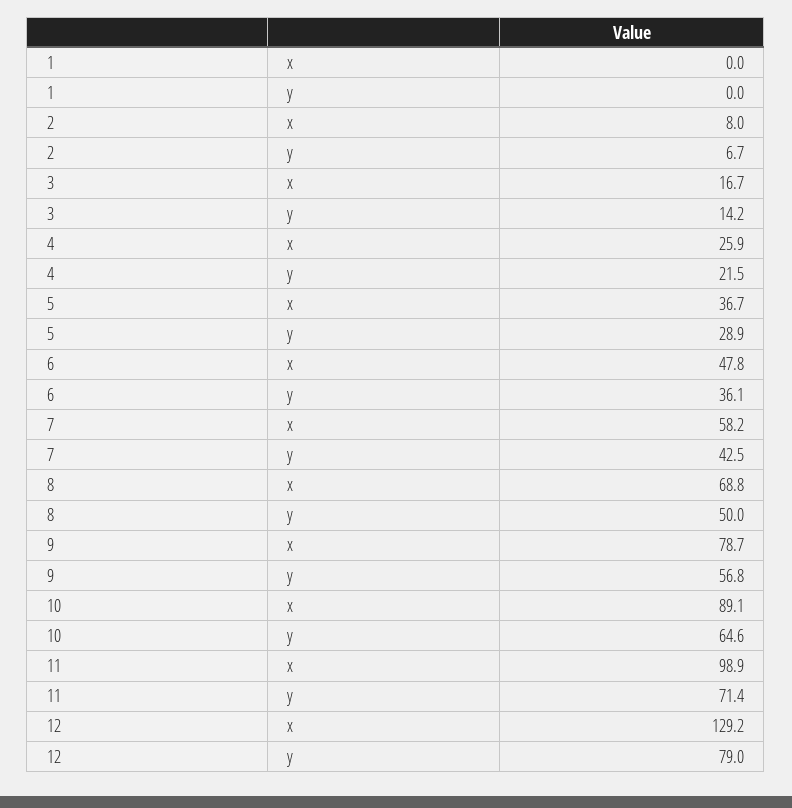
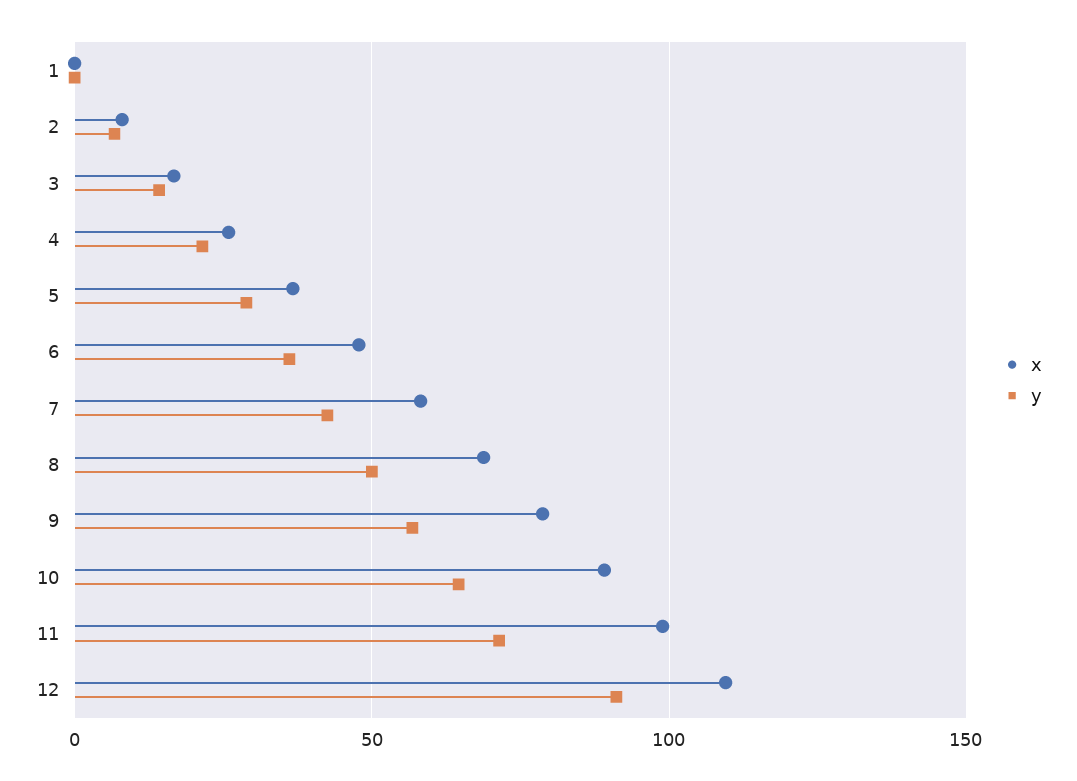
  {
    "x": {
      "1": 0,
      "2": 8,
      "3": 16.7,
      "4": 25.9,
      "5": 36.7,
      "6": 47.8,
      "7": 58.2,
      "8": 68.8,
      "9": 78.7,
      "10": 89.1,
      "11": 98.9,
-     "12": 129.2
+     "12": 110
    },
    "y": {
      "1": 0,
      "2": 6.7,
      "3": 14.2,
      "4": 21.5,
      "5": 28.9,
      "6": 36.1,
      "7": 42.5,
      "8": 50,
      "9": 56.8,
      "10": 64.6,
      "11": 71.4,
-     "12": 79
+     "12": 90
    }
  }

